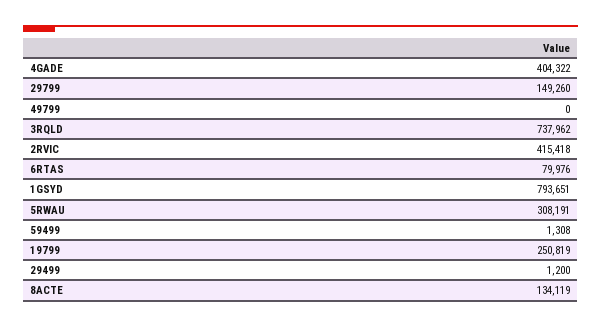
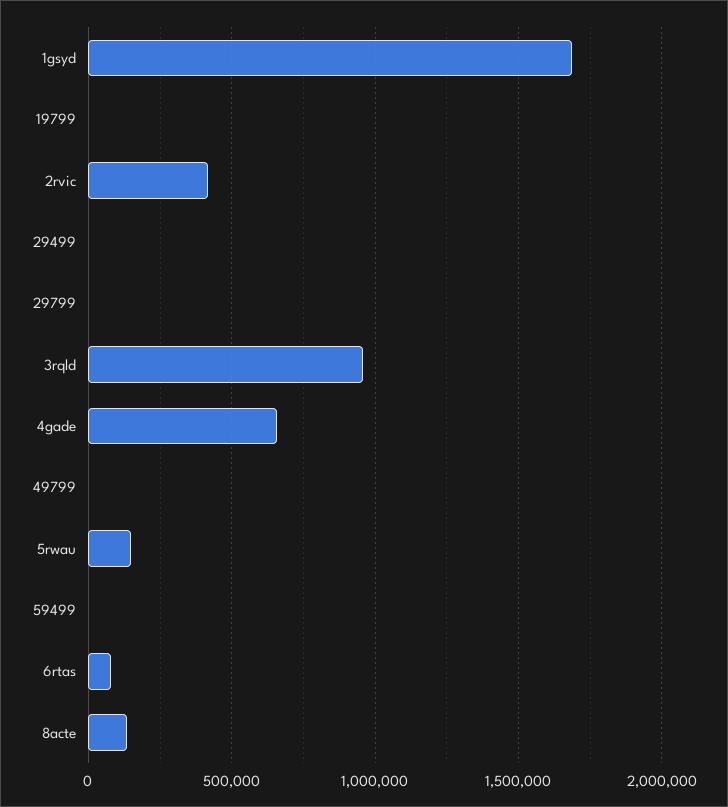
  {
-   "4GADE": 404322,
+   "4GADE": 650000,
-   "29799": 149260,
+   "29799": 0,
    "49799": 0,
-   "3RQLD": 737962,
+   "3RQLD": 950000,
    "2RVIC": 415418,
    "6RTAS": 79976,
-   "1GSYD": 793651,
+   "1GSYD": 1700000,
-   "5RWAU": 308191,
+   "5RWAU": 150000,
    "59499": 1308,
-   "19799": 250819,
+   "19799": 0,
    "29499": 1200,
    "8ACTE": 134119
  }

